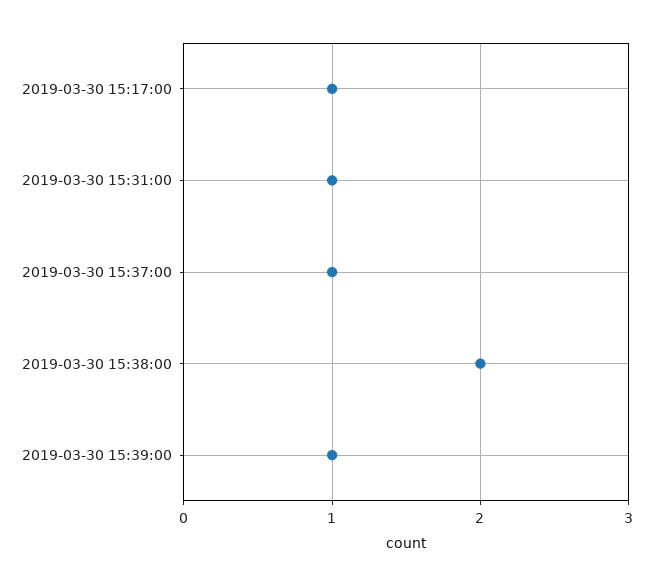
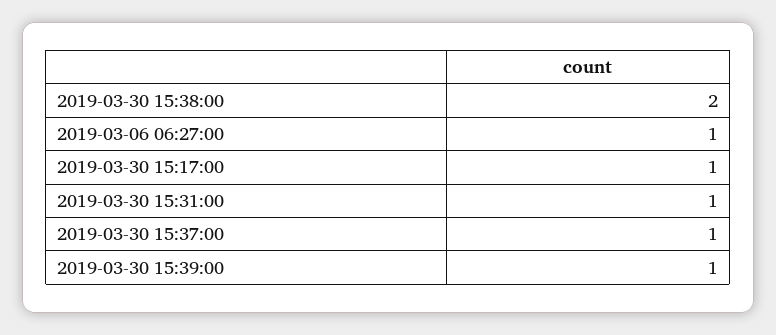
  {
    "2019-03-30 15:17:00": 1,
    "2019-03-30 15:31:00": 1,
    "2019-03-30 15:37:00": 1,
    "2019-03-30 15:38:00": 2,
-   "2019-03-30 15:39:00": 1
+   "2019-03-30 15:39:00": 1,
+   "2019-03-06 06:27:00": 1
  }

